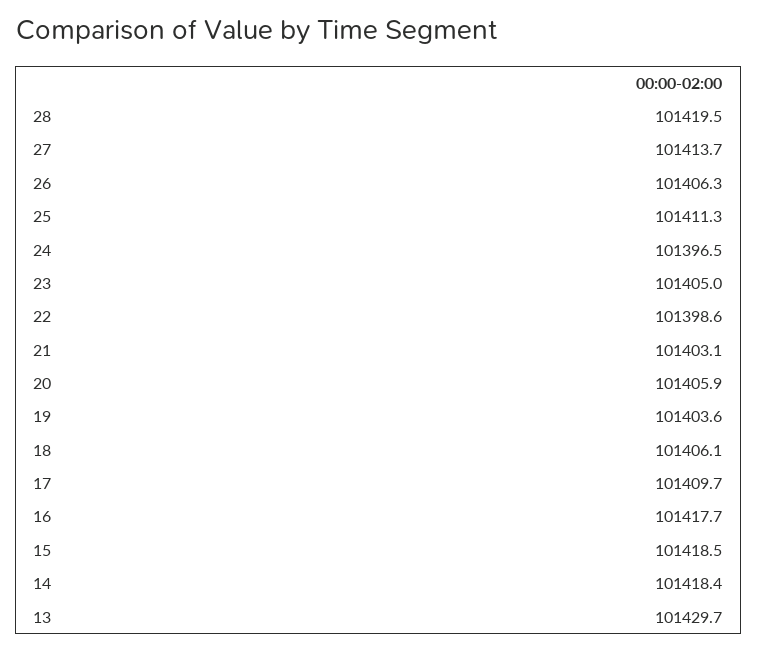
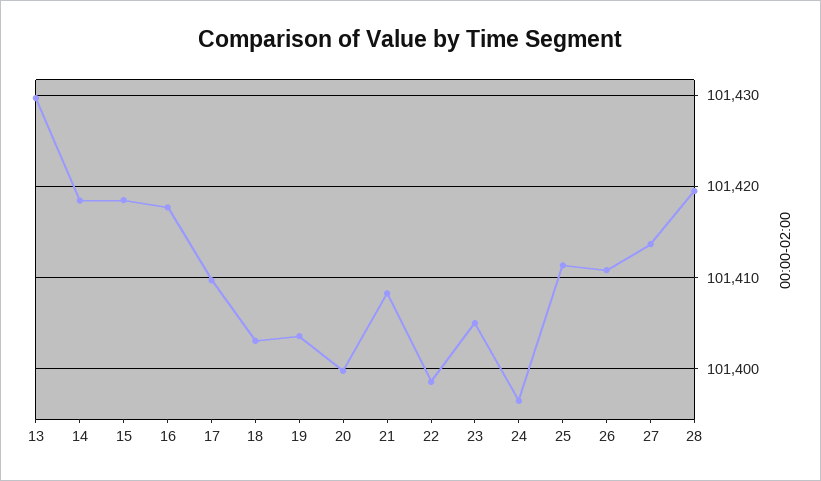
  {
    "28": 101419.5,
    "27": 101413.7,
-   "26": 101406.3,
+   "26": 101411,
    "25": 101411.3,
    "24": 101396.5,
    "23": 101405,
    "22": 101398.6,
-   "21": 101403.1,
+   "21": 101408,
-   "20": 101405.9,
+   "20": 101400,
    "19": 101403.6,
-   "18": 101406.1,
+   "18": 101403,
    "17": 101409.7,
    "16": 101417.7,
    "15": 101418.5,
    "14": 101418.4,
    "13": 101429.7
  }

